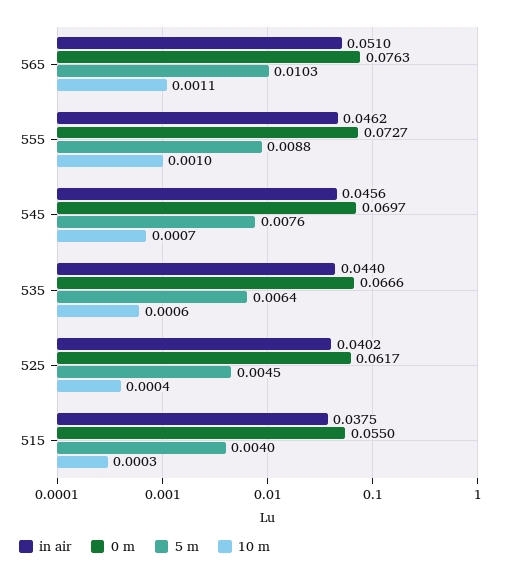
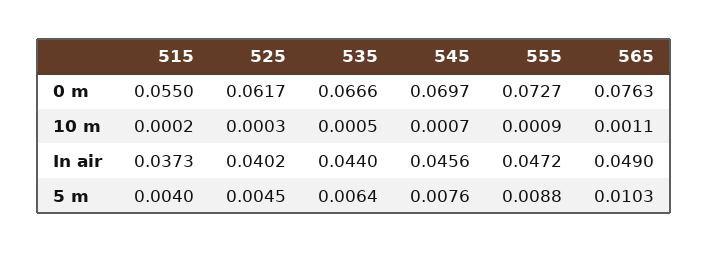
  {
    "in air": {
-     "565": 0.051,
+     "565": 0.049,
-     "555": 0.0462,
+     "555": 0.0472,
      "545": 0.0456,
      "535": 0.044,
      "525": 0.0402,
-     "515": 0.0375
+     "515": 0.0373
    },
    "0 m": {
      "565": 0.0763,
      "555": 0.0727,
      "545": 0.0697,
      "535": 0.0666,
      "525": 0.0617,
      "515": 0.055
    },
    "5 m": {
      "565": 0.0103,
      "555": 0.0088,
      "545": 0.0076,
      "535": 0.0064,
      "525": 0.0045,
      "515": 0.004
    },
    "10 m": {
      "565": 0.0011,
-     "555": 0.001,
+     "555": 0.0009,
      "545": 0.0007,
-     "535": 0.0006,
+     "535": 0.0005,
-     "525": 0.0004,
+     "525": 0.0003,
-     "515": 0.0003
+     "515": 0.0002
    }
  }

